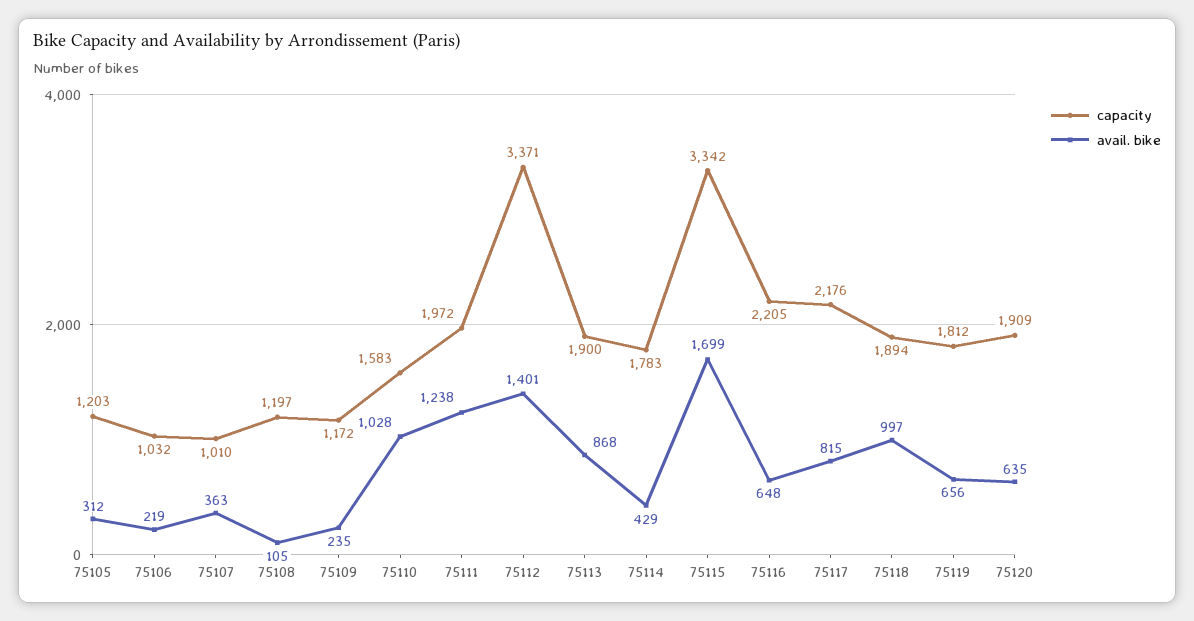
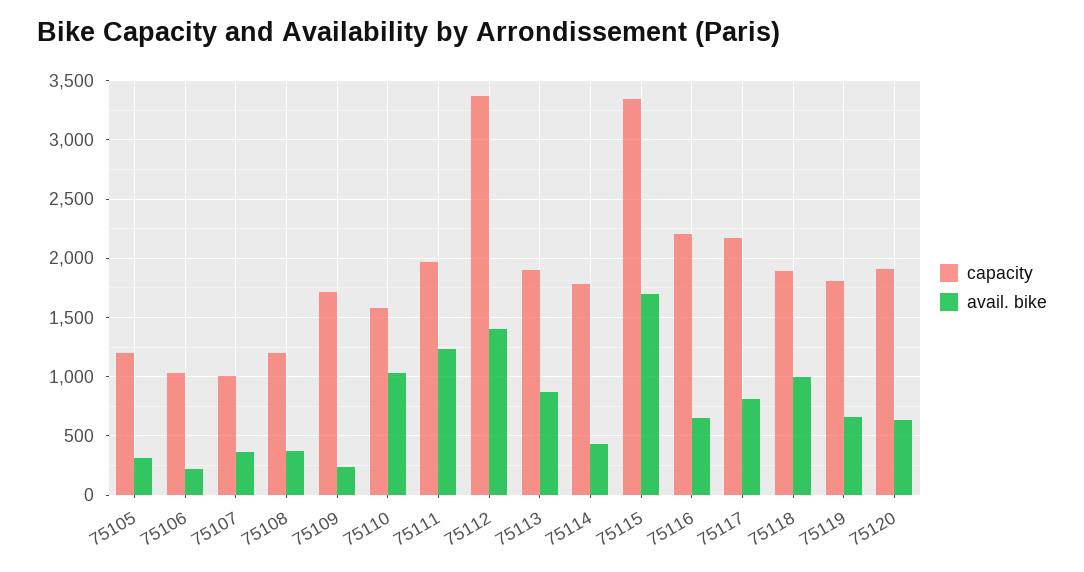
  {
    "capacity": {
      "75105": 1203,
      "75106": 1032,
      "75107": 1010,
      "75108": 1197,
-     "75109": 1172,
+     "75109": 1700,
      "75110": 1583,
      "75111": 1972,
      "75112": 3371,
      "75113": 1900,
      "75114": 1783,
      "75115": 3342,
      "75116": 2205,
      "75117": 2176,
      "75118": 1894,
      "75119": 1812,
      "75120": 1909
    },
    "avail. bike": {
      "75105": 312,
      "75106": 219,
      "75107": 363,
-     "75108": 105,
+     "75108": 400,
      "75109": 235,
      "75110": 1028,
      "75111": 1238,
      "75112": 1401,
      "75113": 868,
      "75114": 429,
      "75115": 1699,
      "75116": 648,
      "75117": 815,
      "75118": 997,
      "75119": 656,
      "75120": 635
    }
  }

